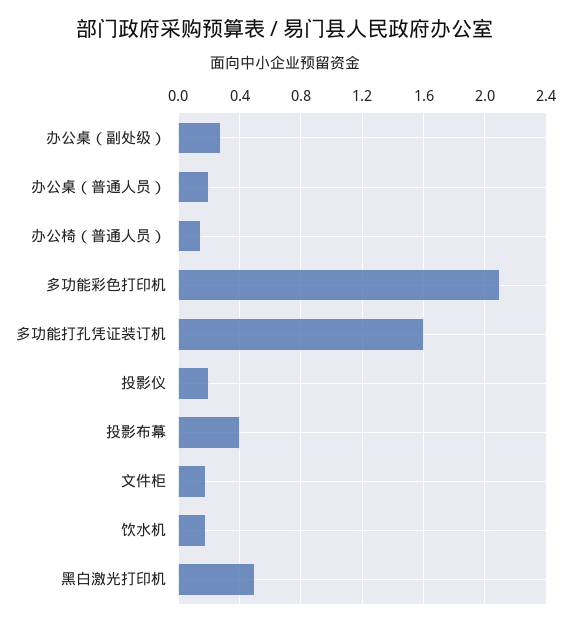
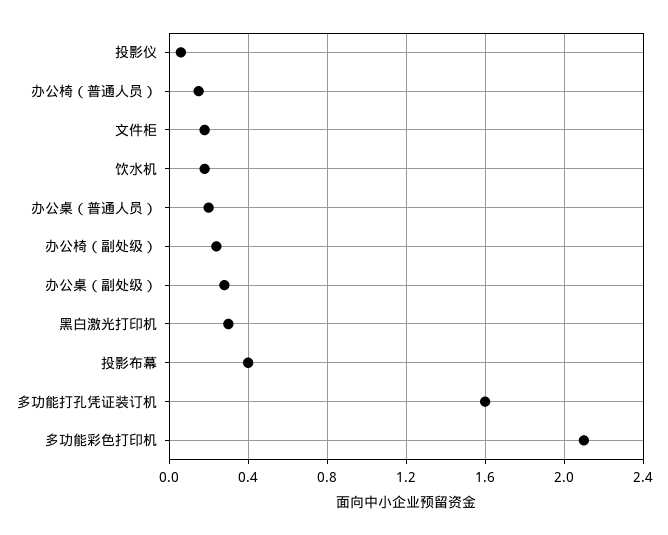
  {
    "办公桌（副处级）": 0.3,
    "办公桌（普通人员）": 0.2,
    "办公椅（普通人员）": 0.15,
    "多功能彩色打印机": 2.1,
    "多功能打孔凭证装订机": 1.6,
-   "投影仪": 0.2,
+   "投影仪": 0.05,
    "投影布幕": 0.4,
    "文件柜": 0.2,
    "饮水机": 0.2,
-   "黑白激光打印机": 0.5
+   "黑白激光打印机": 0.3,
+   "办公椅（副处级）": 0.25
  }

